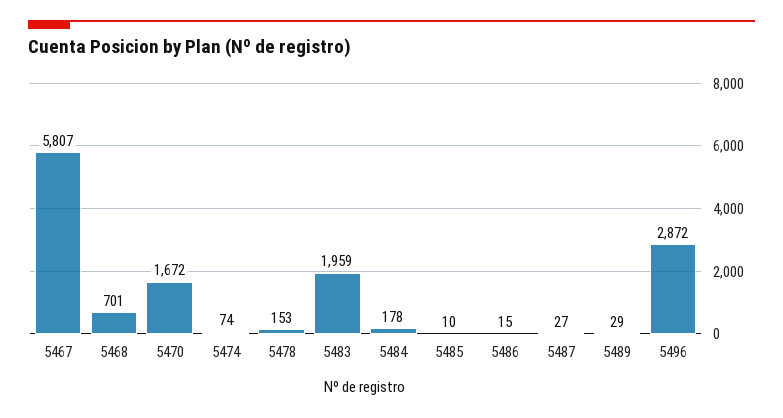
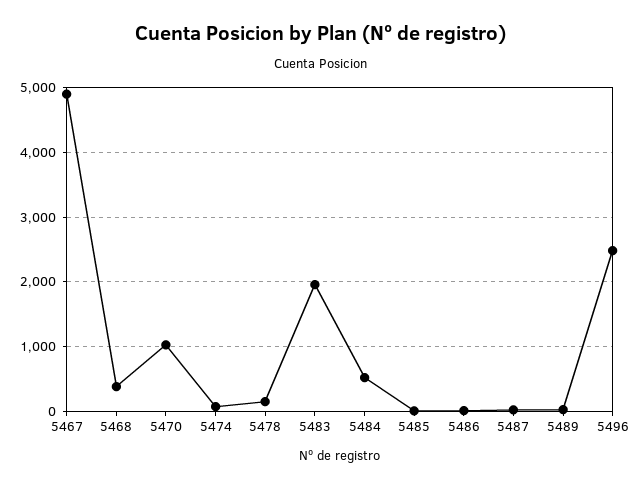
  {
-   "5467": 5807,
+   "5467": 4900,
-   "5468": 701,
+   "5468": 400,
-   "5470": 1672,
+   "5470": 1000,
    "5474": 74,
    "5478": 153,
    "5483": 1959,
-   "5484": 178,
+   "5484": 500,
    "5485": 10,
    "5486": 15,
    "5487": 27,
    "5489": 29,
-   "5496": 2872
+   "5496": 2500
  }

